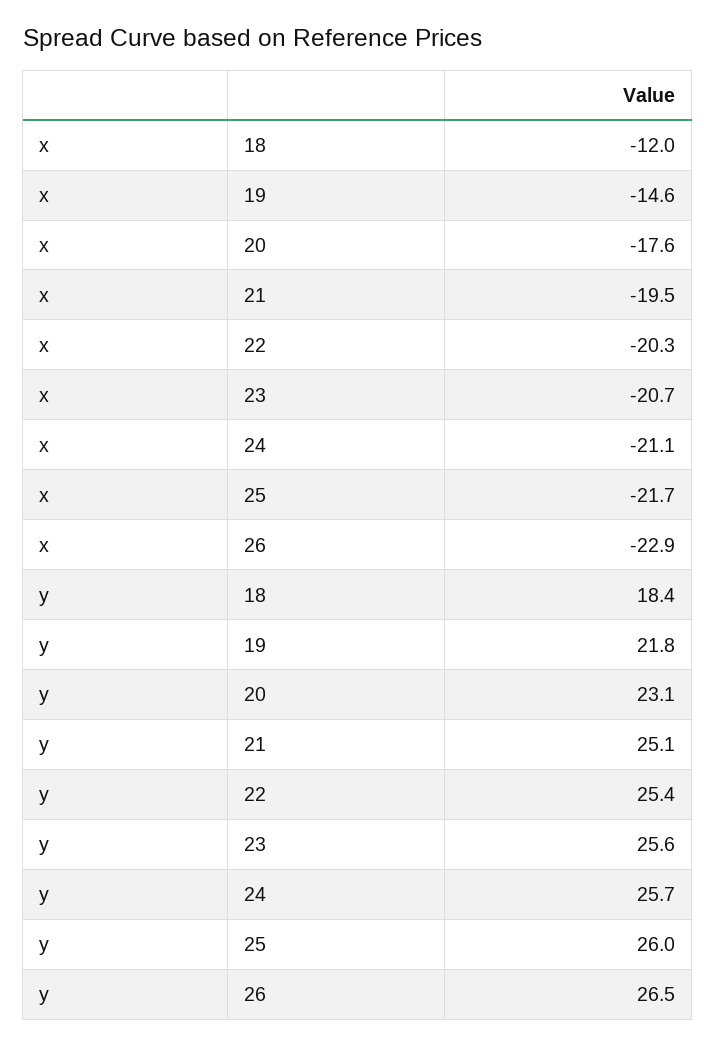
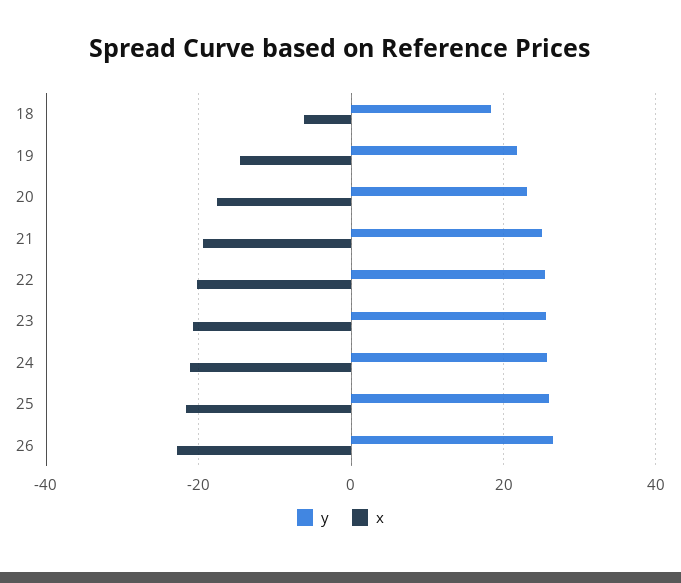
  {
    "x": {
-     "18": -12,
+     "18": -6,
      "19": -14.6,
      "20": -17.6,
      "21": -19.5,
      "22": -20.3,
      "23": -20.7,
      "24": -21.1,
      "25": -21.7,
      "26": -22.9
    },
    "y": {
      "18": 18.4,
      "19": 21.8,
      "20": 23.1,
      "21": 25.1,
      "22": 25.4,
      "23": 25.6,
      "24": 25.7,
      "25": 26,
      "26": 26.5
    }
  }

